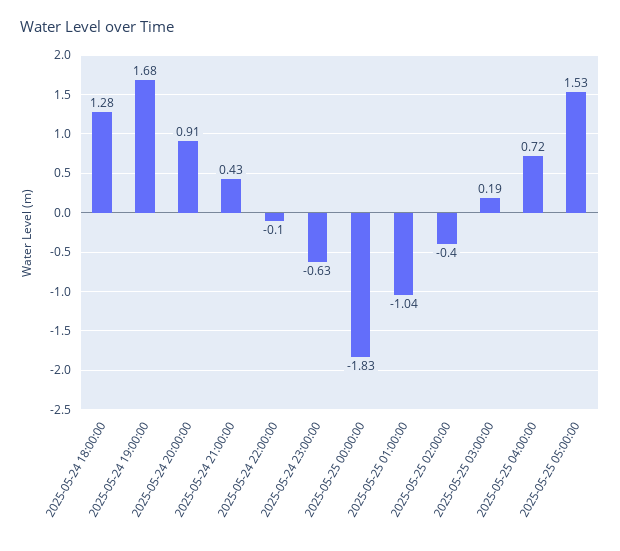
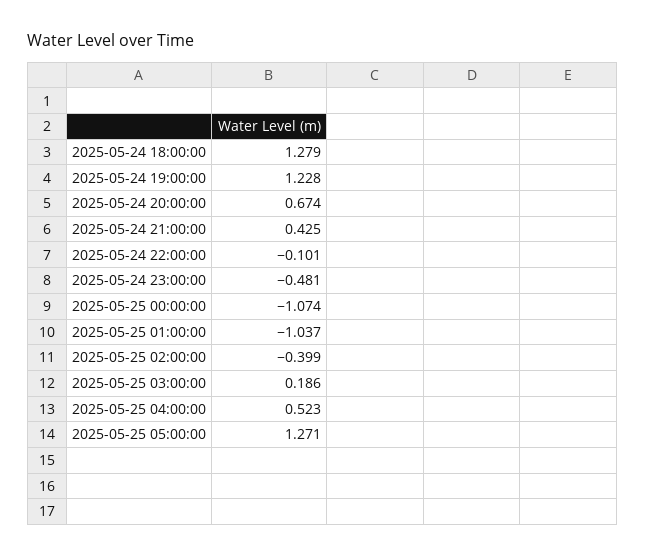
  {
    "2025-05-24 18:00:00": 1.279,
-   "2025-05-24 19:00:00": 1.68,
+   "2025-05-24 19:00:00": 1.228,
-   "2025-05-24 20:00:00": 0.91,
+   "2025-05-24 20:00:00": 0.674,
    "2025-05-24 21:00:00": 0.425,
    "2025-05-24 22:00:00": -0.101,
-   "2025-05-24 23:00:00": -0.63,
+   "2025-05-24 23:00:00": -0.481,
-   "2025-05-25 00:00:00": -1.83,
+   "2025-05-25 00:00:00": -1.074,
    "2025-05-25 01:00:00": -1.037,
    "2025-05-25 02:00:00": -0.399,
    "2025-05-25 03:00:00": 0.186,
-   "2025-05-25 04:00:00": 0.72,
+   "2025-05-25 04:00:00": 0.523,
-   "2025-05-25 05:00:00": 1.53
+   "2025-05-25 05:00:00": 1.271
  }

